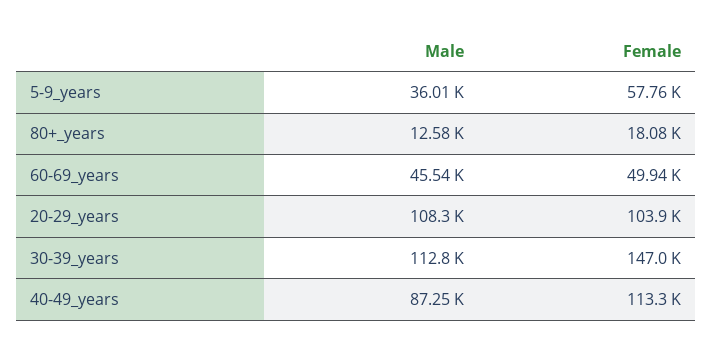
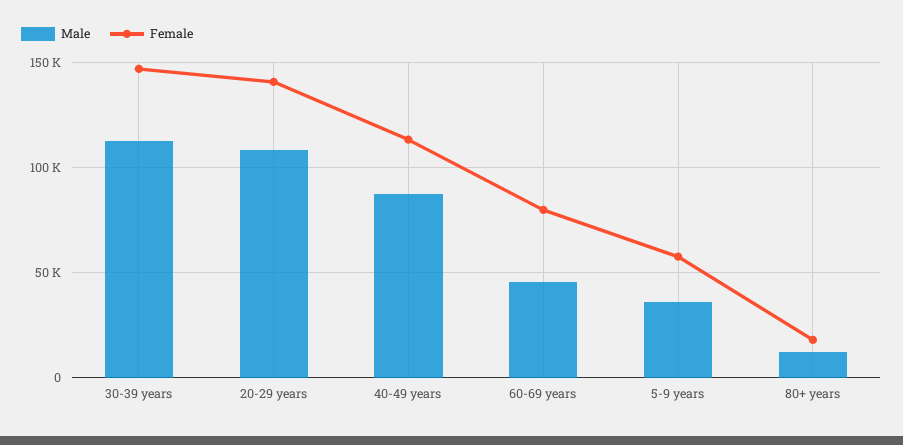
  {
    "Male": {
      "5-9_years": 36010,
      "80+_years": 12580,
      "60-69_years": 45540,
      "20-29_years": 108300,
      "30-39_years": 112800,
      "40-49_years": 87250
    },
    "Female": {
      "5-9_years": 57760,
      "80+_years": 18080,
-     "60-69_years": 49940,
+     "60-69_years": 80000,
-     "20-29_years": 103900,
+     "20-29_years": 140000,
      "30-39_years": 147000,
      "40-49_years": 113300
    }
  }

